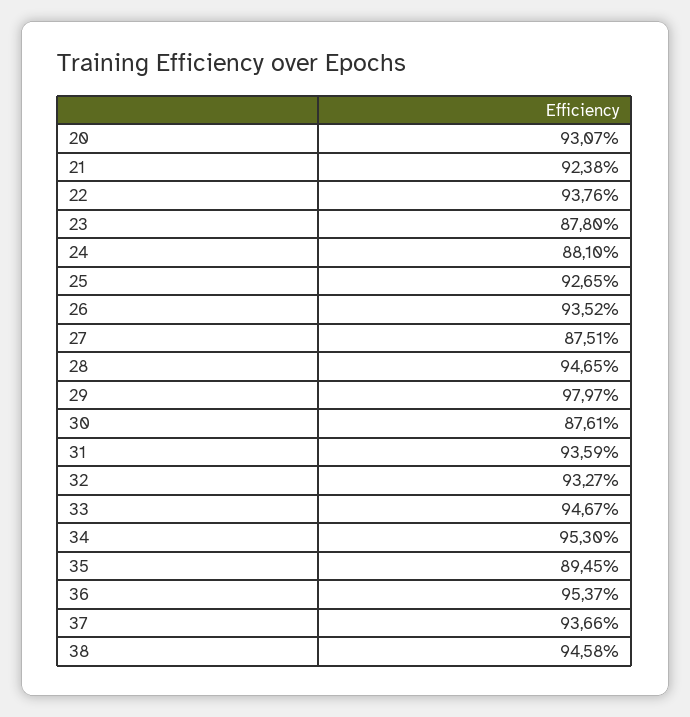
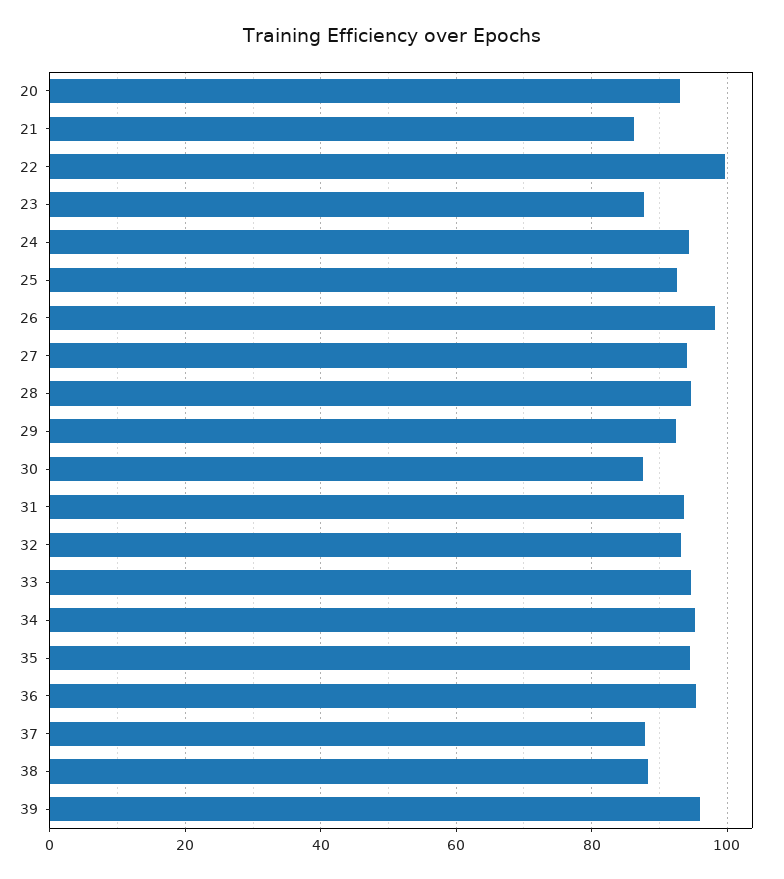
  {
    "20": 93.07,
-   "21": 92.38,
+   "21": 86,
-   "22": 93.76,
+   "22": 100,
    "23": 87.8,
-   "24": 88.1,
+   "24": 94,
    "25": 92.65,
-   "26": 93.52,
+   "26": 98,
-   "27": 87.51,
+   "27": 94,
    "28": 94.65,
-   "29": 97.97,
+   "29": 92,
    "30": 87.61,
    "31": 93.59,
    "32": 93.27,
    "33": 94.67,
    "34": 95.3,
-   "35": 89.45,
+   "35": 94,
    "36": 95.37,
-   "37": 93.66,
+   "37": 88,
-   "38": 94.58
+   "38": 88,
+   "39": 96
  }

